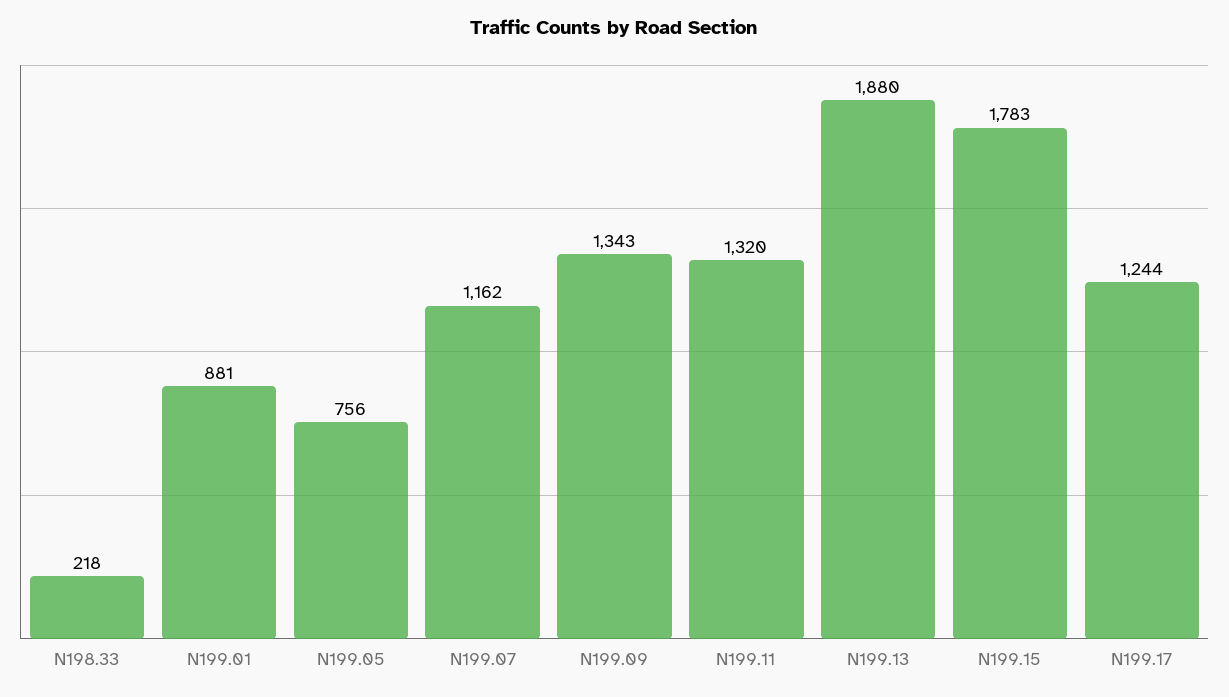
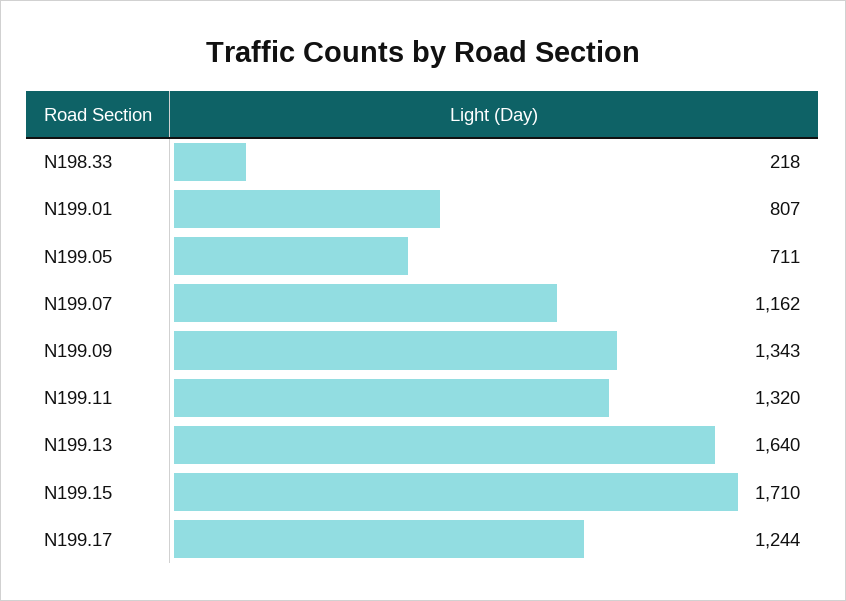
  {
    "N198.33": 218,
-   "N199.01": 881,
+   "N199.01": 807,
-   "N199.05": 756,
+   "N199.05": 711,
    "N199.07": 1162,
    "N199.09": 1343,
    "N199.11": 1320,
-   "N199.13": 1880,
+   "N199.13": 1640,
-   "N199.15": 1783,
+   "N199.15": 1710,
    "N199.17": 1244
  }

